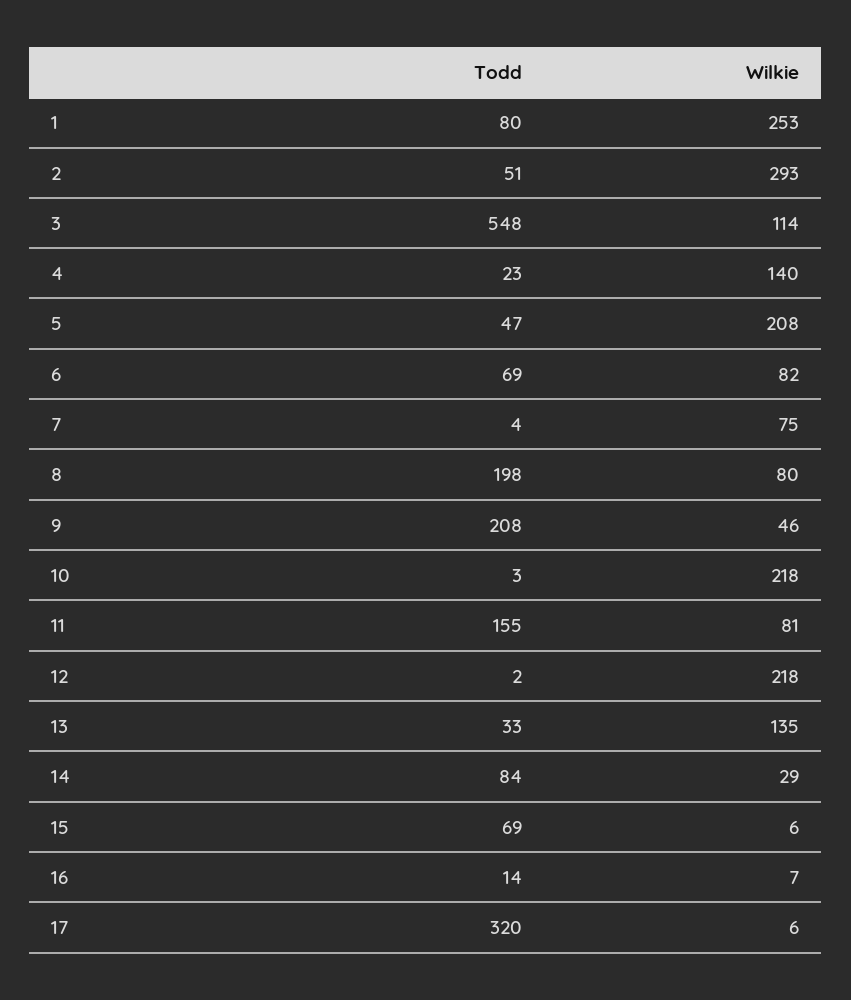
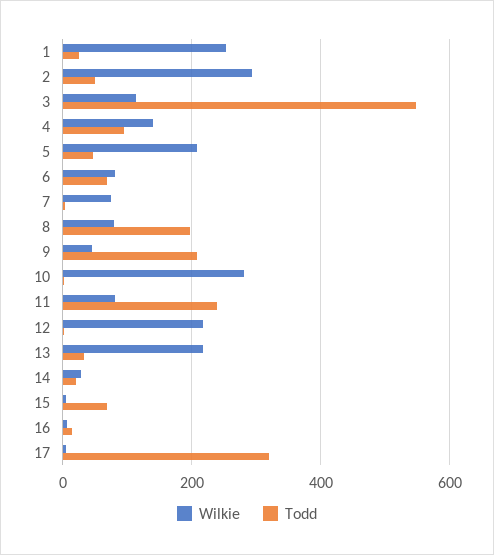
  {
    "Todd": {
-     "1": 80,
+     "1": 20,
      "2": 51,
      "3": 548,
-     "4": 23,
+     "4": 100,
      "5": 47,
      "6": 69,
      "7": 4,
      "8": 198,
      "9": 208,
      "10": 3,
-     "11": 155,
+     "11": 240,
      "12": 2,
      "13": 33,
-     "14": 84,
+     "14": 20,
      "15": 69,
      "16": 14,
      "17": 320
    },
    "Wilkie": {
      "1": 253,
      "2": 293,
      "3": 114,
      "4": 140,
      "5": 208,
      "6": 82,
      "7": 75,
      "8": 80,
      "9": 46,
-     "10": 218,
+     "10": 280,
      "11": 81,
      "12": 218,
-     "13": 135,
+     "13": 220,
      "14": 29,
      "15": 6,
      "16": 7,
      "17": 6
    }
  }

